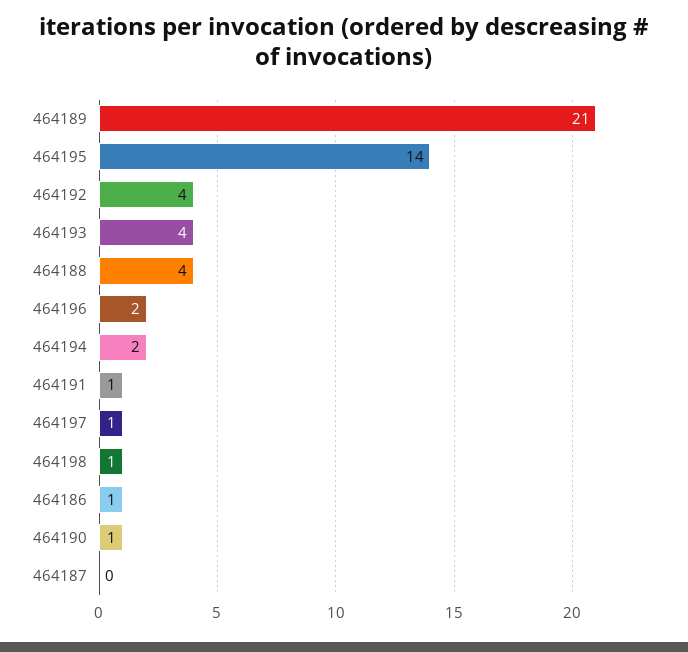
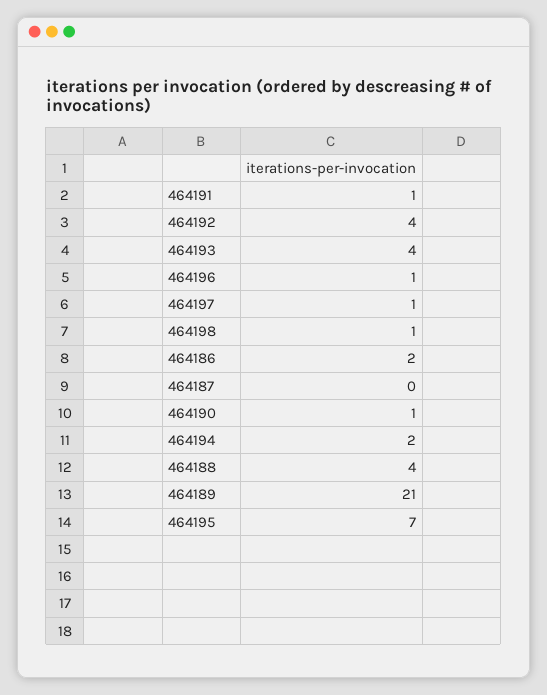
  {
    "464189": 21,
-   "464195": 14,
+   "464195": 7,
    "464192": 4,
    "464193": 4,
    "464188": 4,
-   "464196": 2,
+   "464196": 1,
    "464194": 2,
    "464191": 1,
    "464197": 1,
    "464198": 1,
-   "464186": 1,
+   "464186": 2,
    "464190": 1,
    "464187": 0
  }

